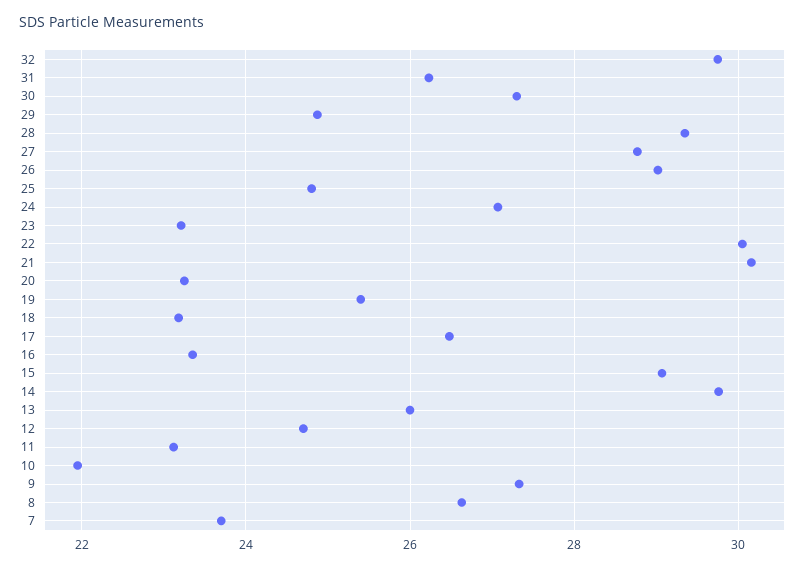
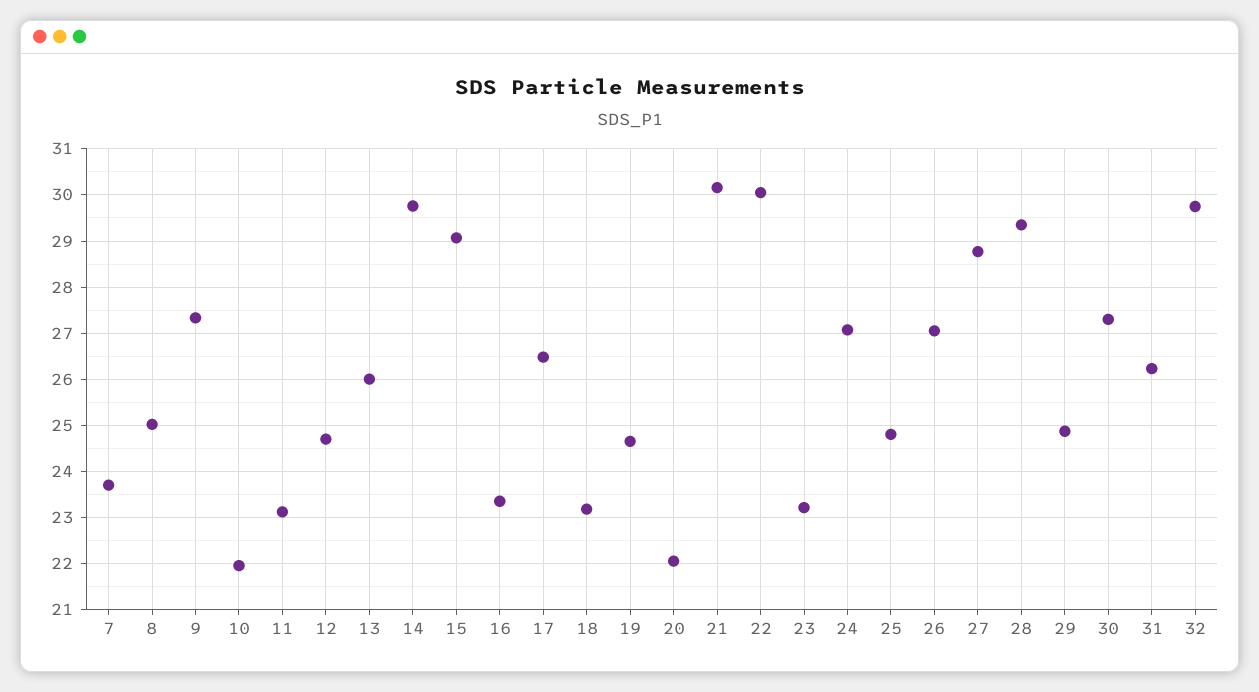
  {
    "32": 29.8,
    "31": 26.2,
    "30": 27.4,
    "29": 24.8,
    "28": 29.4,
    "27": 28.8,
-   "26": 29,
+   "26": 27,
    "25": 24.8,
    "24": 27,
    "23": 23.2,
    "22": 30,
    "21": 30.2,
-   "20": 23.2,
+   "20": 22,
-   "19": 25.4,
+   "19": 24.6,
    "18": 23.2,
    "17": 26.4,
    "16": 23.4,
    "15": 29,
    "14": 29.8,
    "13": 26,
    "12": 24.8,
    "11": 23.2,
    "10": 22,
    "9": 27.4,
-   "8": 26.6,
+   "8": 25,
    "7": 23.8
  }

